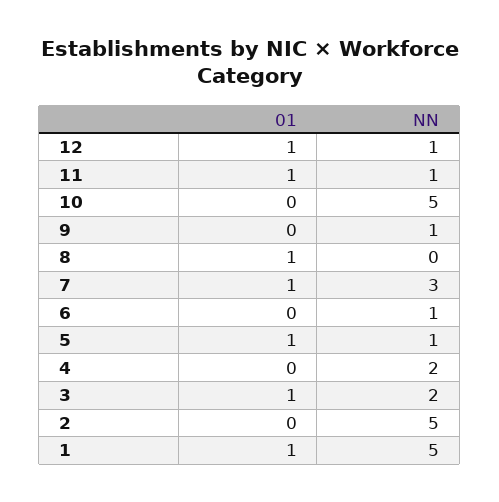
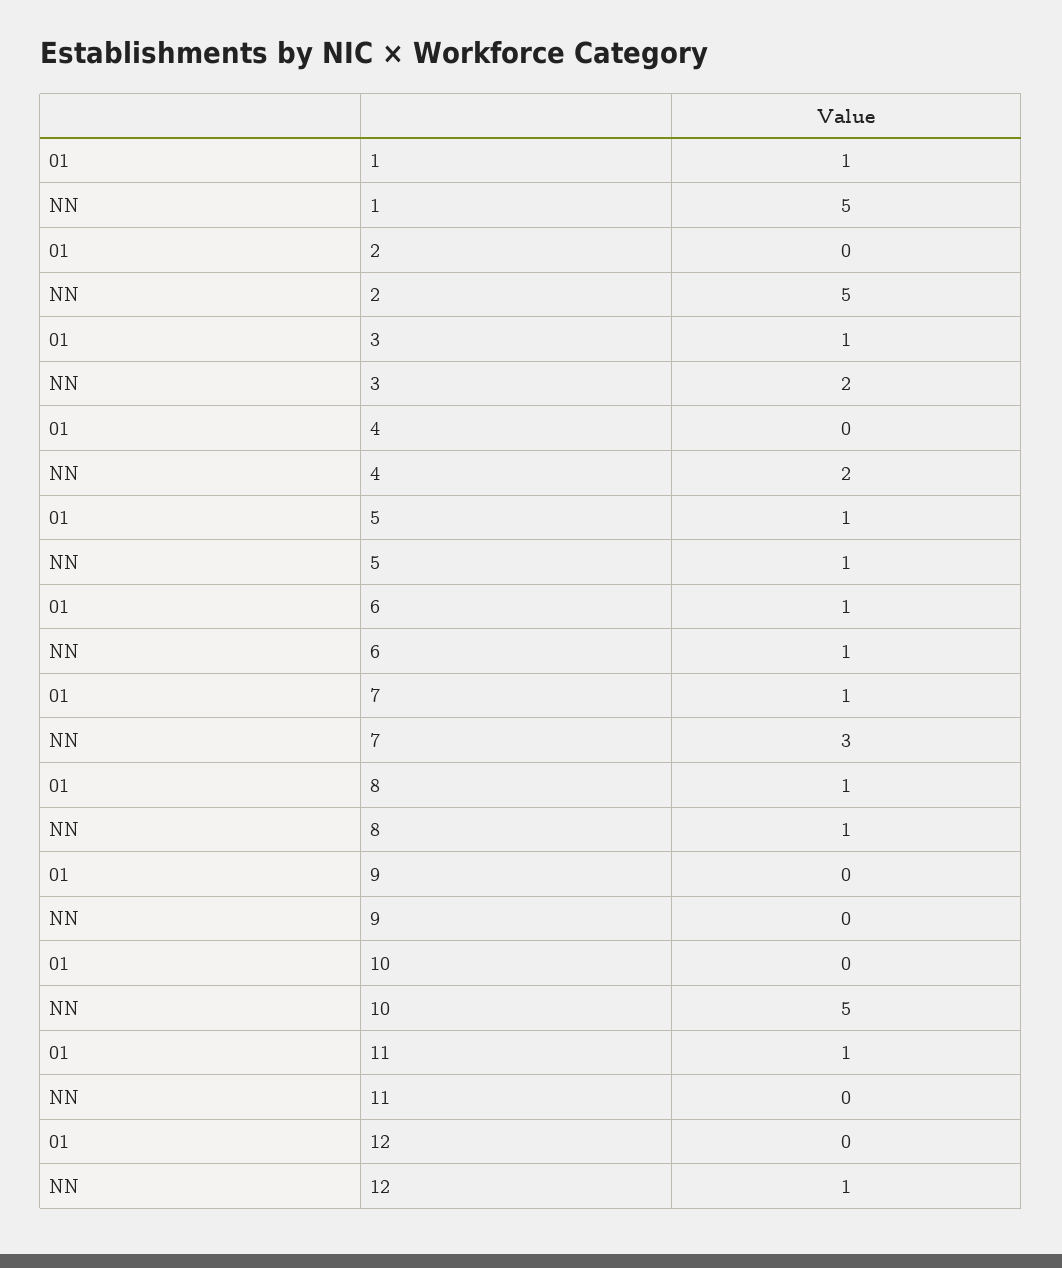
  {
    "01": {
-     "12": 1,
+     "12": 0,
      "11": 1,
      "10": 0,
      "9": 0,
      "8": 1,
      "7": 1,
-     "6": 0,
+     "6": 1,
      "5": 1,
      "4": 0,
      "3": 1,
      "2": 0,
      "1": 1
    },
    "NN": {
      "12": 1,
-     "11": 1,
+     "11": 0,
      "10": 5,
-     "9": 1,
+     "9": 0,
-     "8": 0,
+     "8": 1,
      "7": 3,
      "6": 1,
      "5": 1,
      "4": 2,
      "3": 2,
      "2": 5,
      "1": 5
    }
  }

